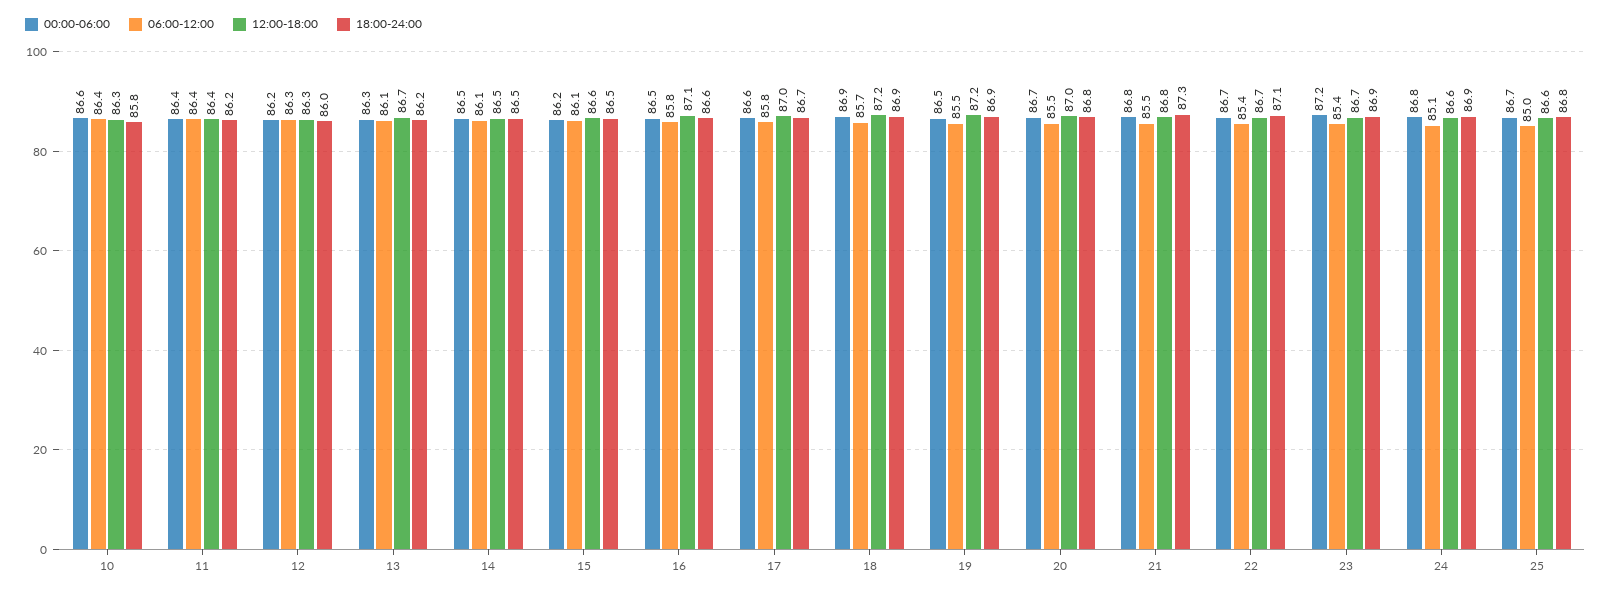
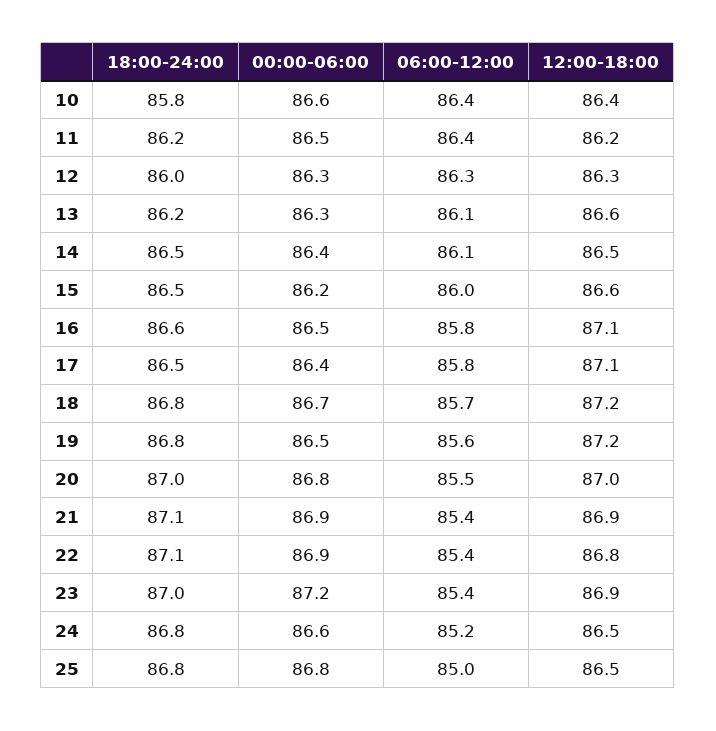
  {
    "00:00-06:00": {
      "10": 86.6,
-     "11": 86.4,
+     "11": 86.5,
-     "12": 86.2,
+     "12": 86.3,
      "13": 86.3,
-     "14": 86.5,
+     "14": 86.4,
      "15": 86.2,
      "16": 86.5,
-     "17": 86.6,
+     "17": 86.4,
-     "18": 86.9,
+     "18": 86.7,
      "19": 86.5,
-     "20": 86.7,
+     "20": 86.8,
-     "21": 86.8,
+     "21": 86.9,
-     "22": 86.7,
+     "22": 86.9,
      "23": 87.2,
-     "24": 86.8,
+     "24": 86.6,
-     "25": 86.7
+     "25": 86.8
    },
    "06:00-12:00": {
      "10": 86.4,
      "11": 86.4,
      "12": 86.3,
      "13": 86.1,
      "14": 86.1,
-     "15": 86.1,
+     "15": 86,
      "16": 85.8,
      "17": 85.8,
      "18": 85.7,
-     "19": 85.5,
+     "19": 85.6,
      "20": 85.5,
-     "21": 85.5,
+     "21": 85.4,
      "22": 85.4,
      "23": 85.4,
-     "24": 85.1,
+     "24": 85.2,
      "25": 85
    },
    "12:00-18:00": {
-     "10": 86.3,
+     "10": 86.4,
-     "11": 86.4,
+     "11": 86.2,
      "12": 86.3,
-     "13": 86.7,
+     "13": 86.6,
      "14": 86.5,
      "15": 86.6,
      "16": 87.1,
-     "17": 87,
+     "17": 87.1,
      "18": 87.2,
      "19": 87.2,
      "20": 87,
-     "21": 86.8,
+     "21": 86.9,
-     "22": 86.7,
+     "22": 86.8,
-     "23": 86.7,
+     "23": 86.9,
-     "24": 86.6,
+     "24": 86.5,
-     "25": 86.6
+     "25": 86.5
    },
    "18:00-24:00": {
      "10": 85.8,
      "11": 86.2,
      "12": 86,
      "13": 86.2,
      "14": 86.5,
      "15": 86.5,
      "16": 86.6,
-     "17": 86.7,
+     "17": 86.5,
-     "18": 86.9,
+     "18": 86.8,
-     "19": 86.9,
+     "19": 86.8,
-     "20": 86.8,
+     "20": 87,
-     "21": 87.3,
+     "21": 87.1,
      "22": 87.1,
-     "23": 86.9,
+     "23": 87,
-     "24": 86.9,
+     "24": 86.8,
      "25": 86.8
    }
  }

